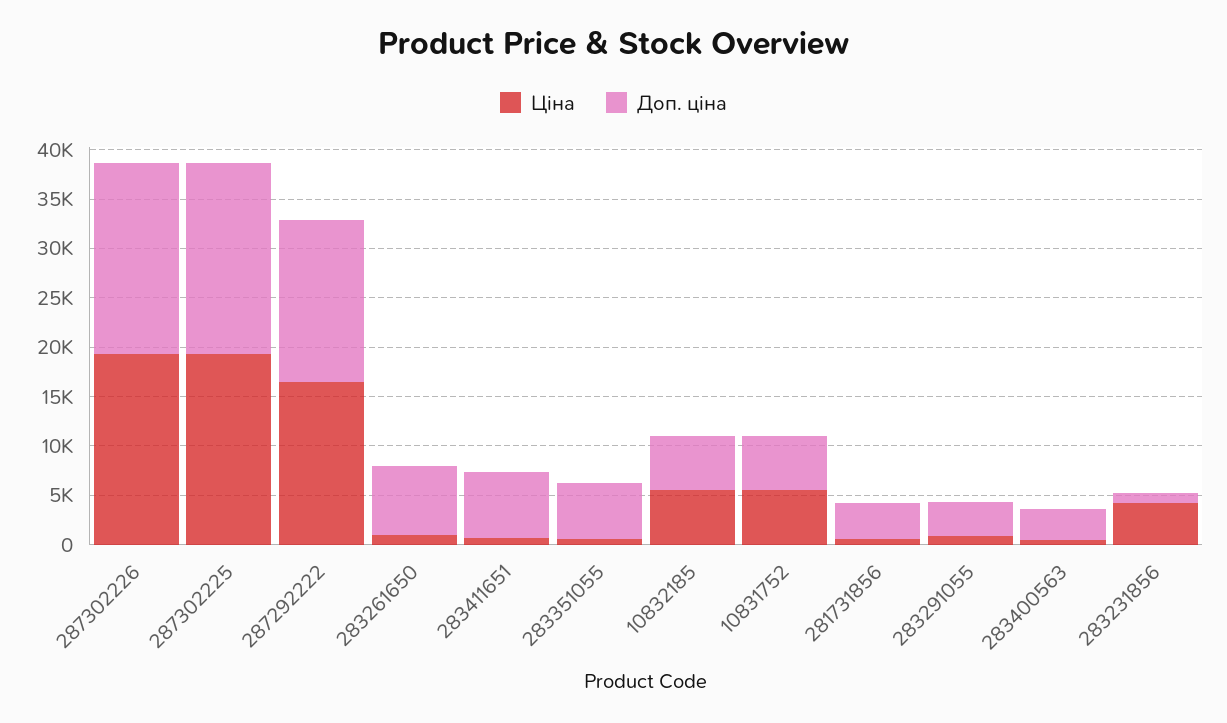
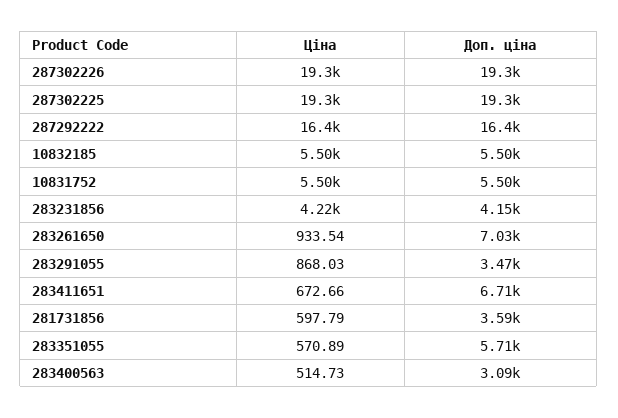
  {
    "Ціна": {
      "287302226": 19300,
      "287302225": 19300,
      "287292222": 16400,
      "283261650": 933.54,
      "283411651": 672.66,
      "283351055": 570.89,
      "10832185": 5500,
      "10831752": 5500,
      "281731856": 597.79,
      "283291055": 868.03,
      "283400563": 514.73,
      "283231856": 4220
    },
    "Доп. ціна": {
      "287302226": 19300,
      "287302225": 19300,
      "287292222": 16400,
      "283261650": 7030,
      "283411651": 6710,
      "283351055": 5710,
      "10832185": 5500,
      "10831752": 5500,
      "281731856": 3590,
      "283291055": 3470,
      "283400563": 3090,
-     "283231856": 1000
+     "283231856": 4150
    }
  }

